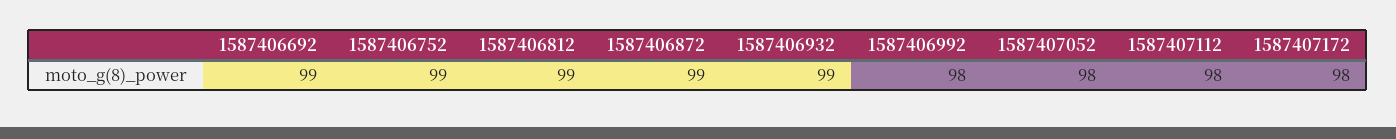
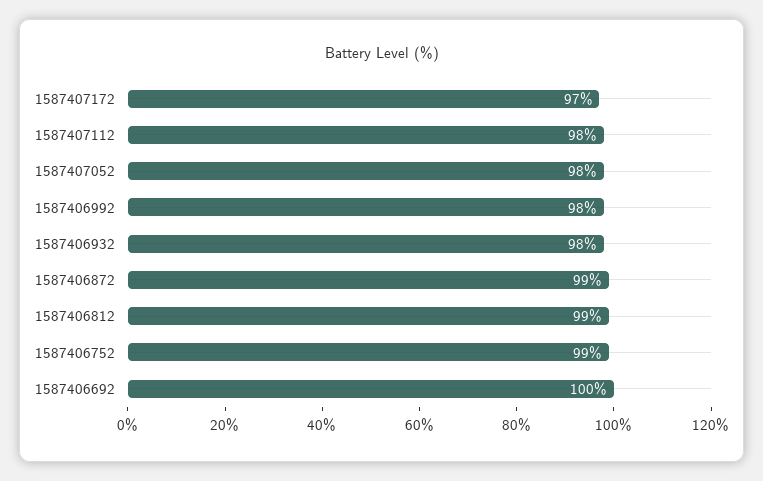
  {
-   "1587406692": 99,
+   "1587406692": 100,
    "1587406752": 99,
    "1587406812": 99,
    "1587406872": 99,
-   "1587406932": 99,
+   "1587406932": 98,
    "1587406992": 98,
    "1587407052": 98,
    "1587407112": 98,
-   "1587407172": 98
+   "1587407172": 97
  }

